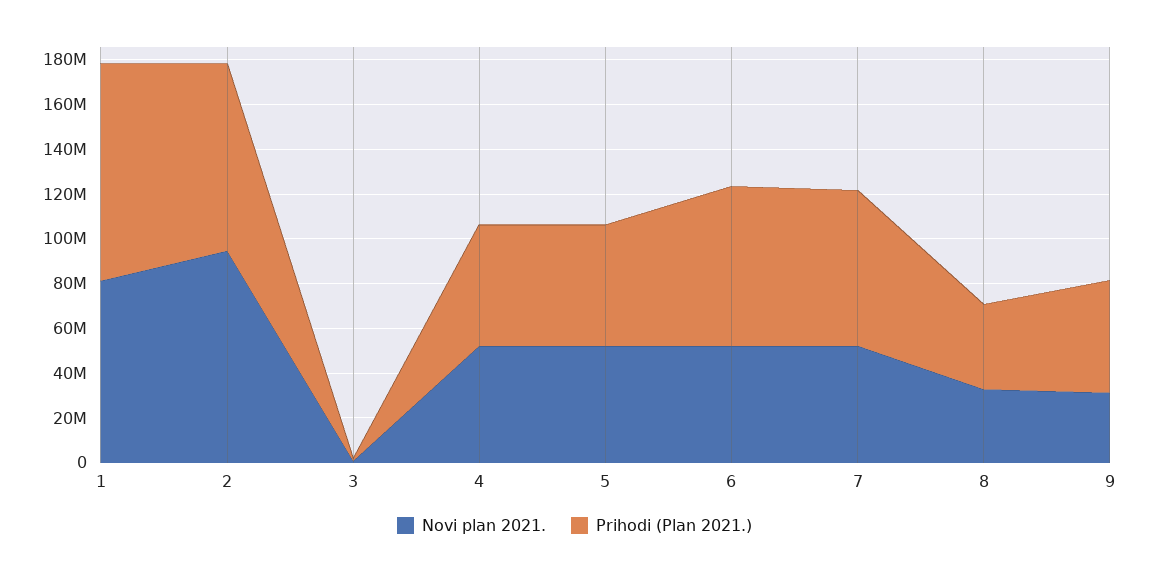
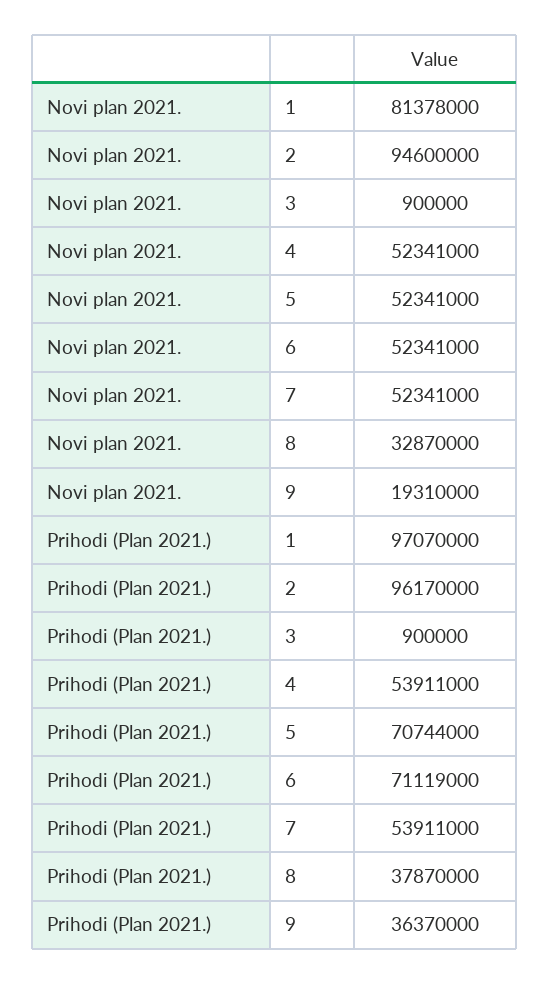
  {
    "Novi plan 2021.": {
      "1": 81378000,
      "2": 94600000,
      "3": 900000,
      "4": 52341000,
      "5": 52341000,
      "6": 52341000,
      "7": 52341000,
      "8": 32870000,
-     "9": 30000000
+     "9": 19310000
    },
    "Prihodi (Plan 2021.)": {
      "1": 97070000,
-     "2": 85000000,
+     "2": 96170000,
      "3": 900000,
      "4": 53911000,
-     "5": 55000000,
+     "5": 70744000,
      "6": 71119000,
-     "7": 70000000,
+     "7": 53911000,
      "8": 37870000,
-     "9": 50000000
+     "9": 36370000
    }
  }

